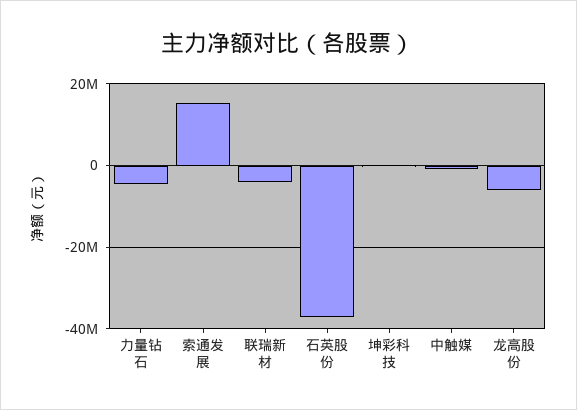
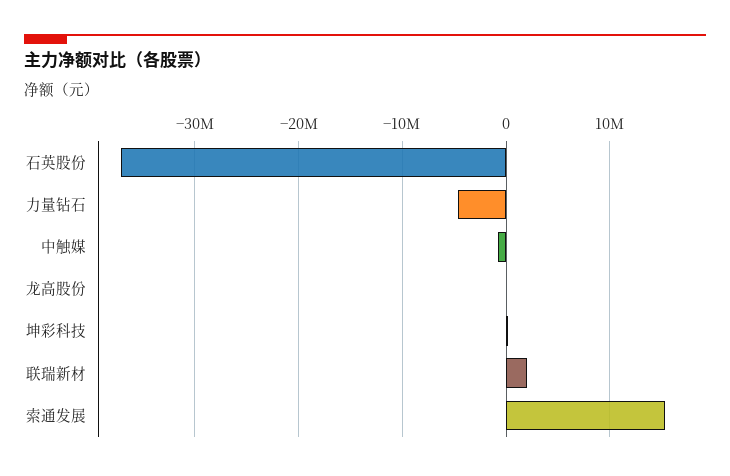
  {
    "力量钻石": -5000000,
    "索通发展": 15000000,
-   "联瑞新材": -4000000,
+   "联瑞新材": 2000000,
    "石英股份": -37000000,
    "坤彩科技": 0,
    "中触媒": -1000000,
-   "龙高股份": -6000000
+   "龙高股份": 0
  }

